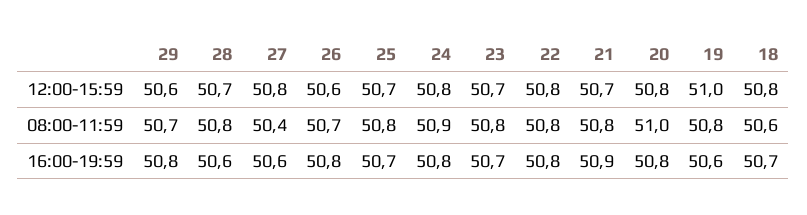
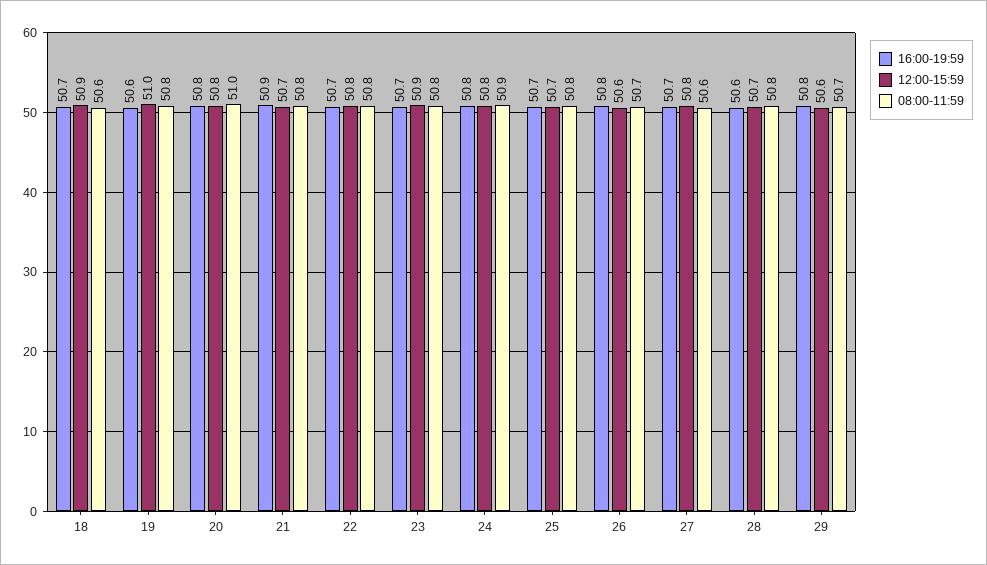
  {
    "12:00-15:59": {
      "29": 50.6,
      "28": 50.7,
      "27": 50.8,
      "26": 50.6,
      "25": 50.7,
      "24": 50.8,
-     "23": 50.7,
+     "23": 50.9,
      "22": 50.8,
      "21": 50.7,
      "20": 50.8,
      "19": 51,
-     "18": 50.8
+     "18": 50.9
    },
    "08:00-11:59": {
      "29": 50.7,
      "28": 50.8,
-     "27": 50.4,
+     "27": 50.6,
      "26": 50.7,
      "25": 50.8,
      "24": 50.9,
      "23": 50.8,
      "22": 50.8,
      "21": 50.8,
      "20": 51,
      "19": 50.8,
      "18": 50.6
    },
    "16:00-19:59": {
      "29": 50.8,
      "28": 50.6,
-     "27": 50.6,
+     "27": 50.7,
      "26": 50.8,
      "25": 50.7,
      "24": 50.8,
      "23": 50.7,
-     "22": 50.8,
+     "22": 50.7,
      "21": 50.9,
      "20": 50.8,
      "19": 50.6,
      "18": 50.7
    }
  }

